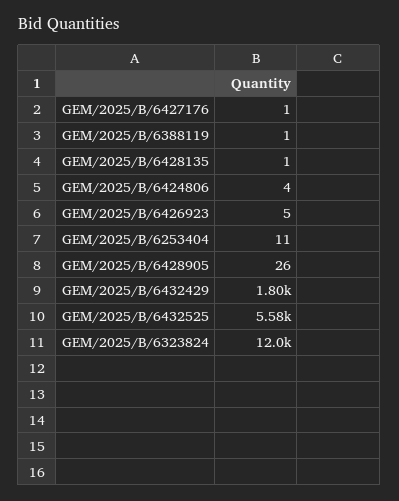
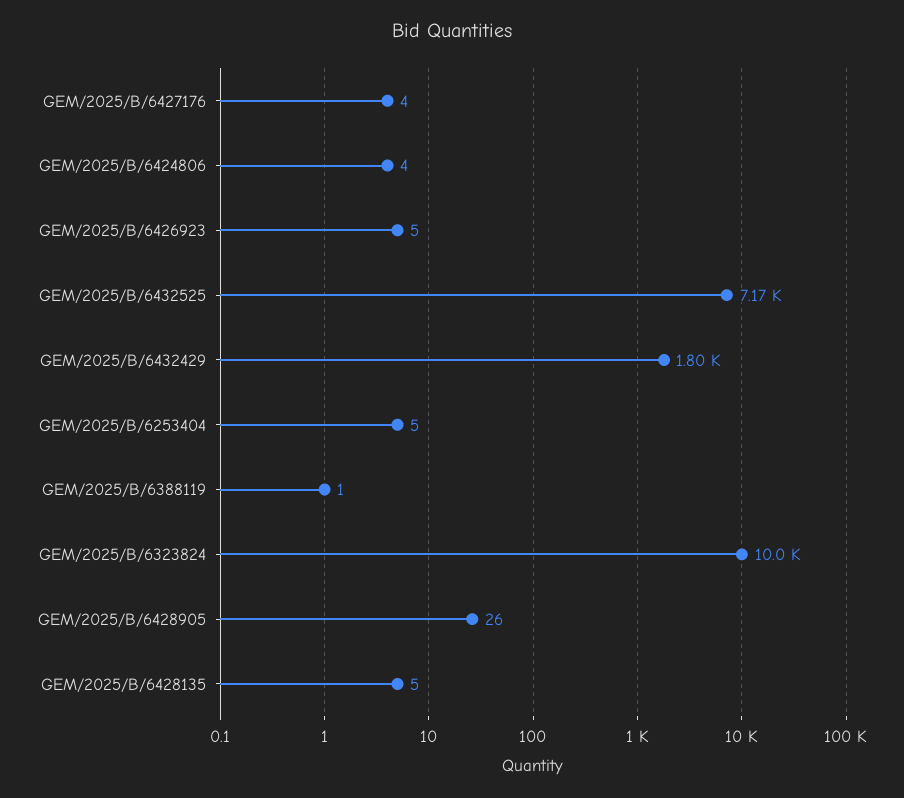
  {
-   "GEM/2025/B/6427176": 1,
+   "GEM/2025/B/6427176": 4,
    "GEM/2025/B/6388119": 1,
-   "GEM/2025/B/6428135": 1,
+   "GEM/2025/B/6428135": 5,
    "GEM/2025/B/6424806": 4,
    "GEM/2025/B/6426923": 5,
-   "GEM/2025/B/6253404": 11,
+   "GEM/2025/B/6253404": 5,
    "GEM/2025/B/6428905": 26,
    "GEM/2025/B/6432429": 1800,
-   "GEM/2025/B/6432525": 5580,
+   "GEM/2025/B/6432525": 7170,
-   "GEM/2025/B/6323824": 12000
+   "GEM/2025/B/6323824": 10000
  }

